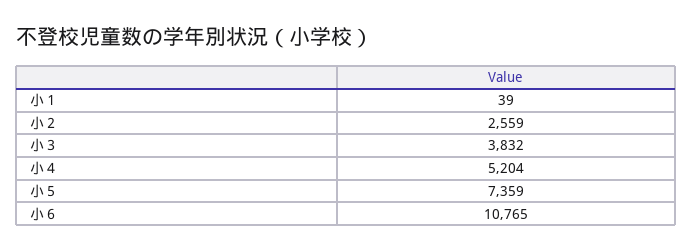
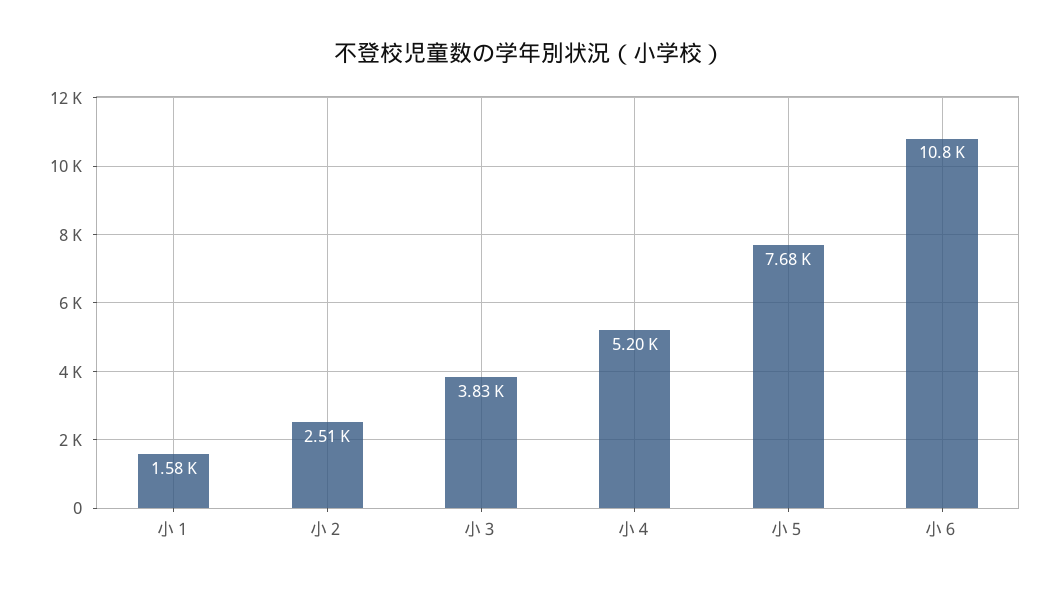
  {
-   "小１": 39,
+   "小１": 1580,
-   "小２": 2559,
+   "小２": 2510,
    "小３": 3832,
    "小４": 5204,
-   "小５": 7359,
+   "小５": 7680,
    "小６": 10765
  }

